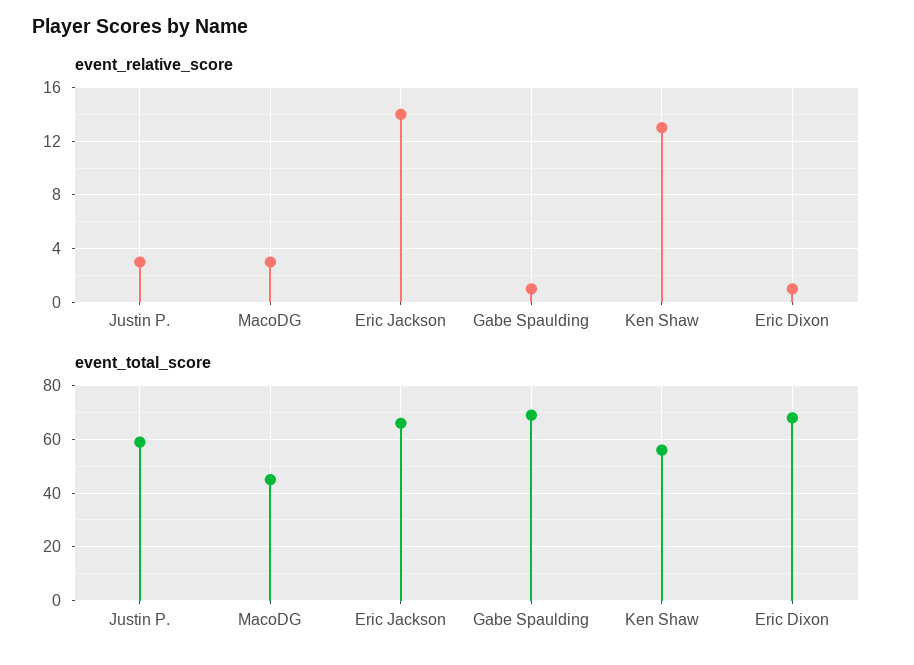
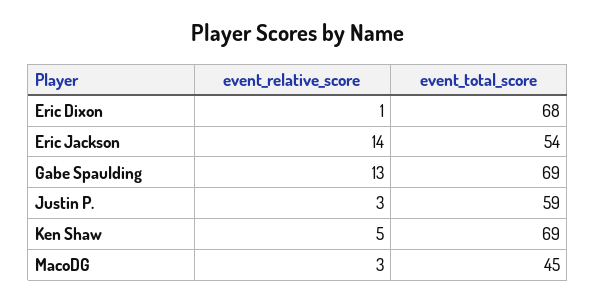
  {
    "event_relative_score": {
      "Justin P.": 3,
      "MacoDG": 3,
      "Eric Jackson": 14,
-     "Gabe Spaulding": 1,
+     "Gabe Spaulding": 13,
-     "Ken Shaw": 13,
+     "Ken Shaw": 5,
      "Eric Dixon": 1
    },
    "event_total_score": {
      "Justin P.": 59,
      "MacoDG": 45,
-     "Eric Jackson": 65,
+     "Eric Jackson": 54,
      "Gabe Spaulding": 69,
-     "Ken Shaw": 55,
+     "Ken Shaw": 69,
      "Eric Dixon": 68
    }
  }

